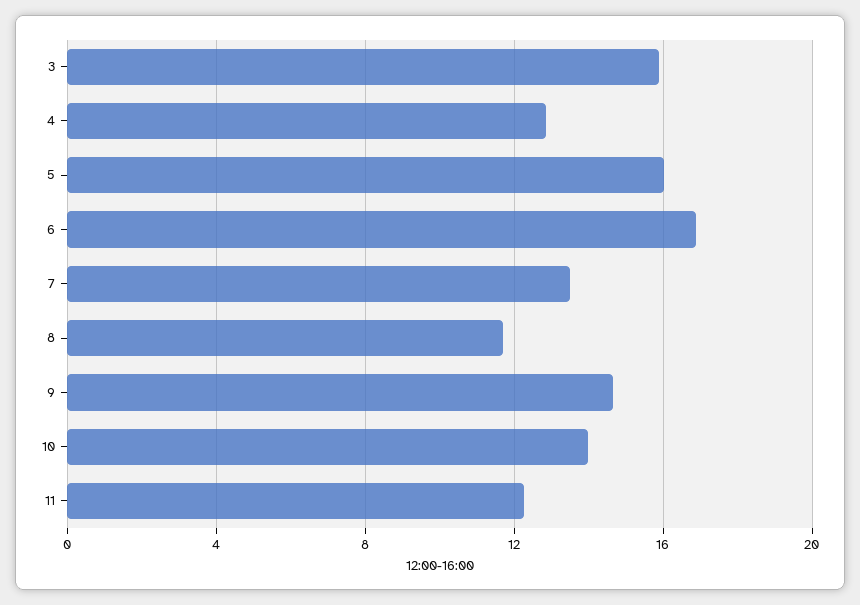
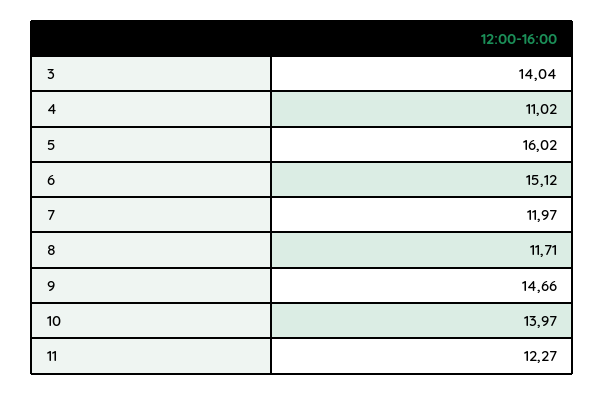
  {
-   "3": 16,
+   "3": 14.04,
-   "4": 13,
+   "4": 11.02,
    "5": 16.02,
-   "6": 17,
+   "6": 15.12,
-   "7": 13.5,
+   "7": 11.97,
    "8": 11.71,
    "9": 14.66,
    "10": 13.97,
    "11": 12.27
  }

